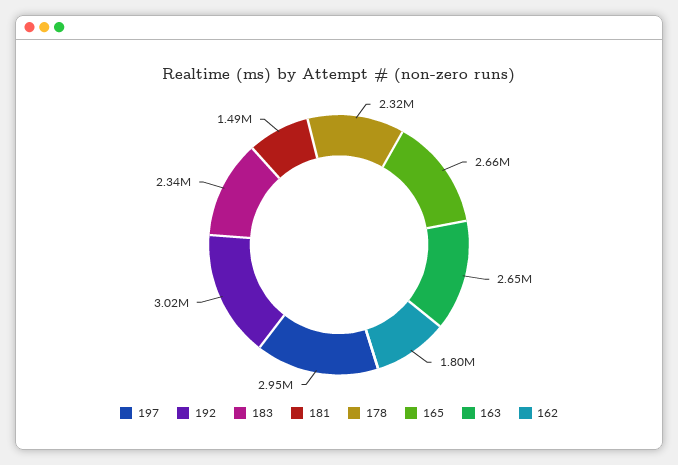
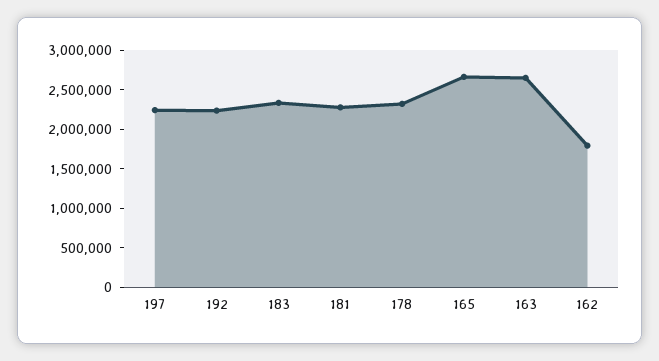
  {
-   "197": 2950000,
+   "197": 2250000,
-   "192": 3020000,
+   "192": 2250000,
    "183": 2340000,
-   "181": 1490000,
+   "181": 2250000,
    "178": 2320000,
    "165": 2660000,
    "163": 2650000,
    "162": 1800000
  }

